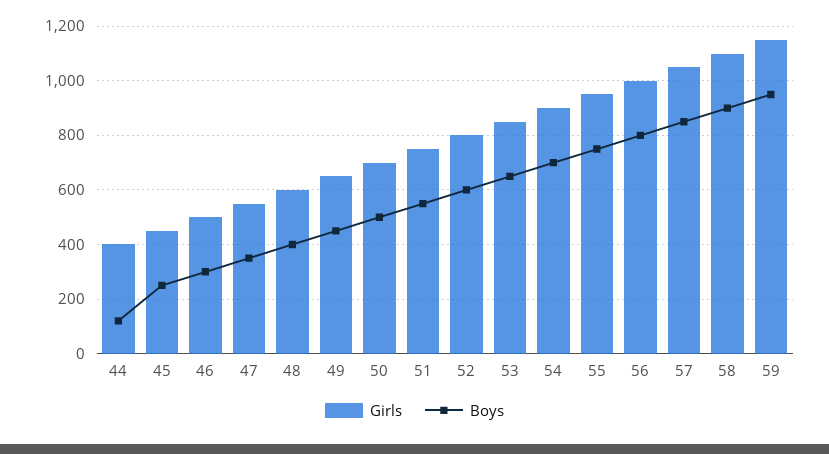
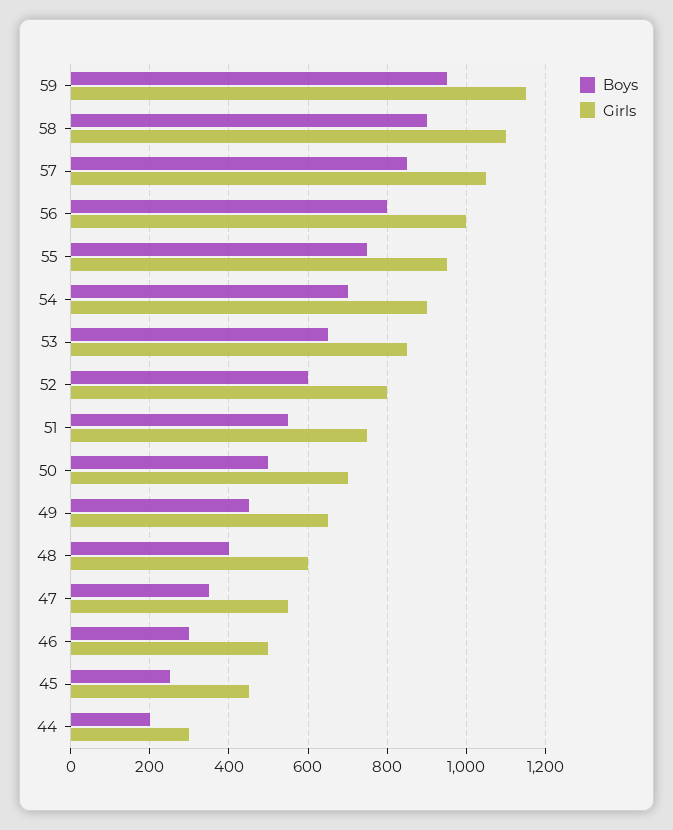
  {
    "Girls": {
-     "44": 400,
+     "44": 300,
      "45": 460,
      "46": 500,
      "47": 560,
      "48": 600,
      "49": 660,
      "50": 700,
      "51": 760,
      "52": 800,
      "53": 860,
      "54": 900,
      "55": 960,
      "56": 1000,
      "57": 1060,
      "58": 1100,
      "59": 1160
    },
    "Boys": {
-     "44": 125,
+     "44": 200,
      "45": 260,
      "46": 300,
      "47": 360,
      "48": 400,
      "49": 460,
      "50": 500,
      "51": 560,
      "52": 600,
      "53": 660,
      "54": 700,
      "55": 760,
      "56": 800,
      "57": 860,
      "58": 900,
      "59": 960
    }
  }

